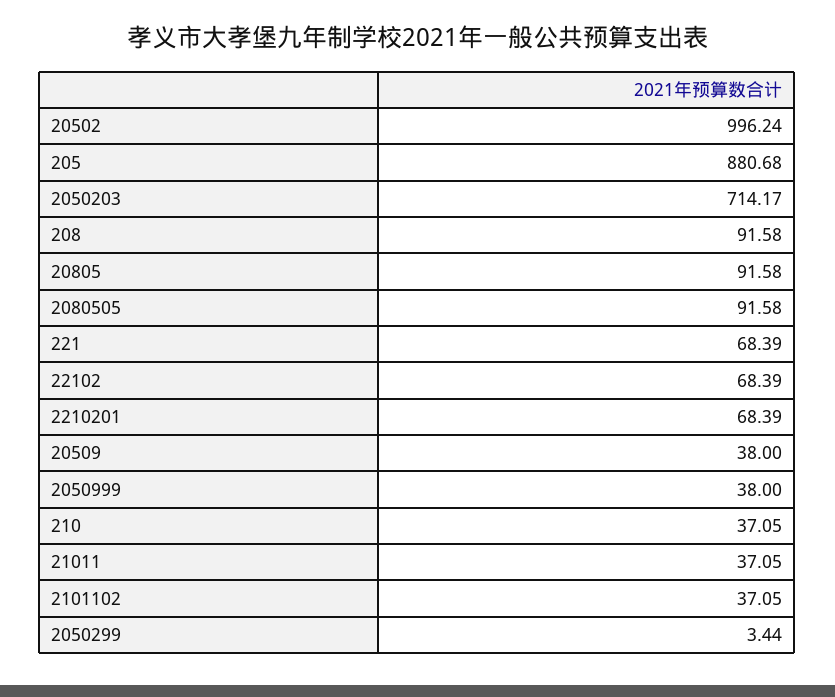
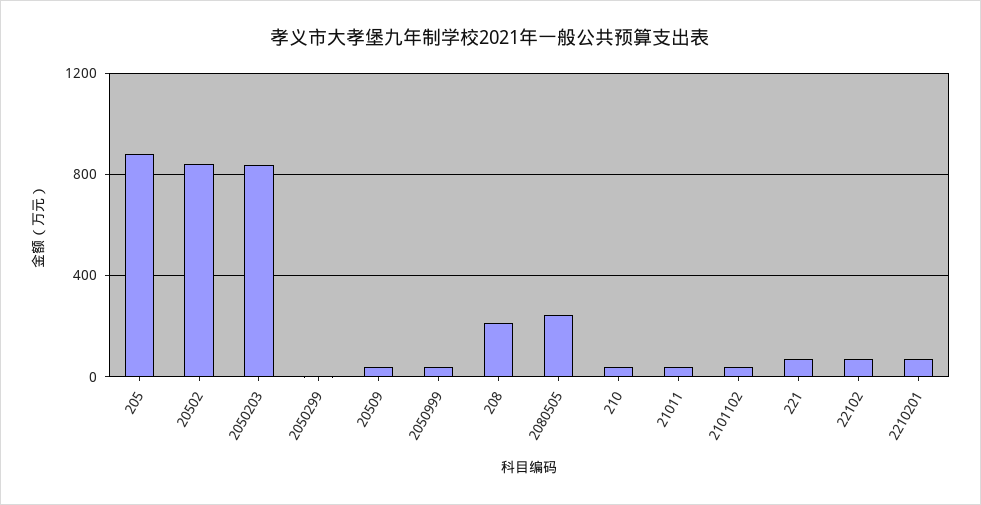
  {
-   "20502": 996.24,
+   "20502": 850,
    "205": 880.68,
-   "2050203": 714.17,
+   "2050203": 850,
-   "208": 91.58,
+   "208": 200,
-   "20805": 91.58,
-   "2080505": 91.58,
+   "2080505": 250,
    "221": 68.39,
    "22102": 68.39,
    "2210201": 68.39,
    "20509": 38,
    "2050999": 38,
    "210": 37.05,
    "21011": 37.05,
    "2101102": 37.05,
    "2050299": 3.44
  }

